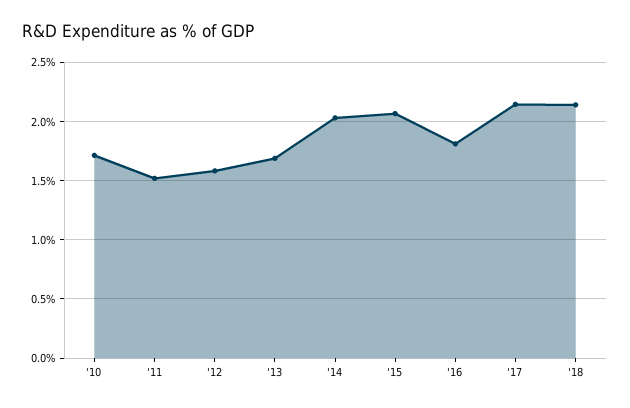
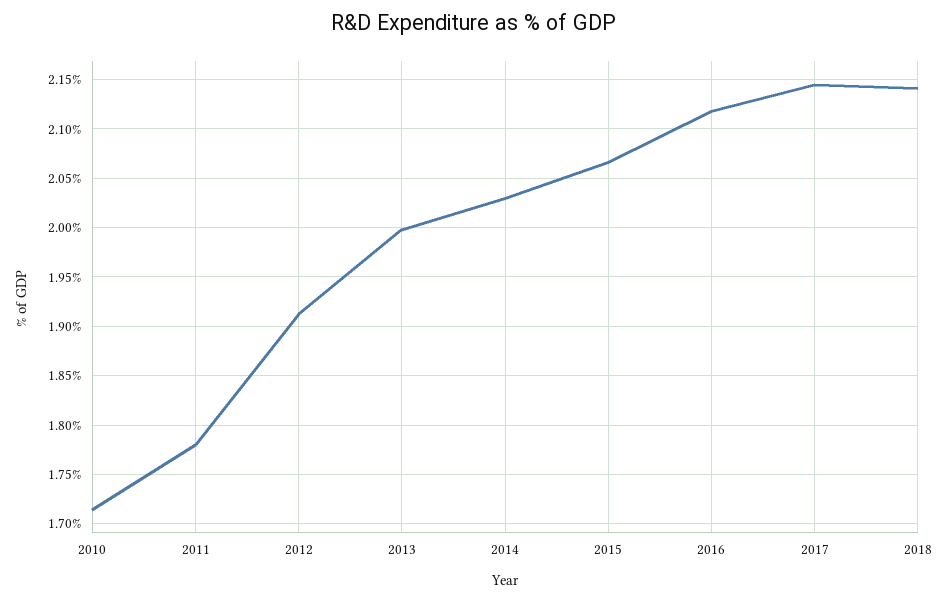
  {
    "'10": 1.71,
-   "'11": 1.5,
+   "'11": 1.78,
-   "'12": 1.6,
+   "'12": 1.91,
-   "'13": 1.7,
+   "'13": 2,
    "'14": 2.03,
    "'15": 2.07,
-   "'16": 1.8,
+   "'16": 2.12,
    "'17": 2.15,
    "'18": 2.14
  }

